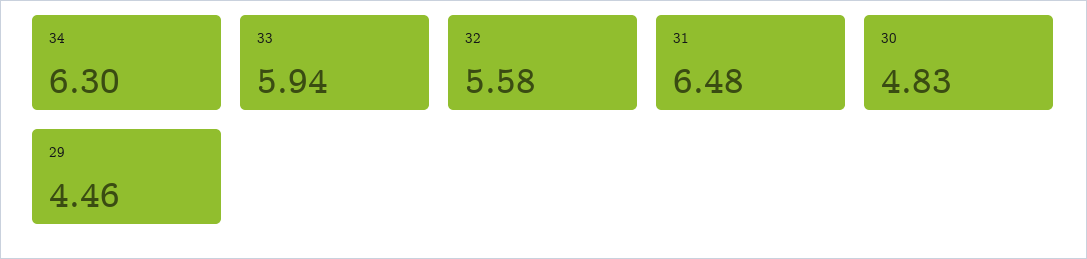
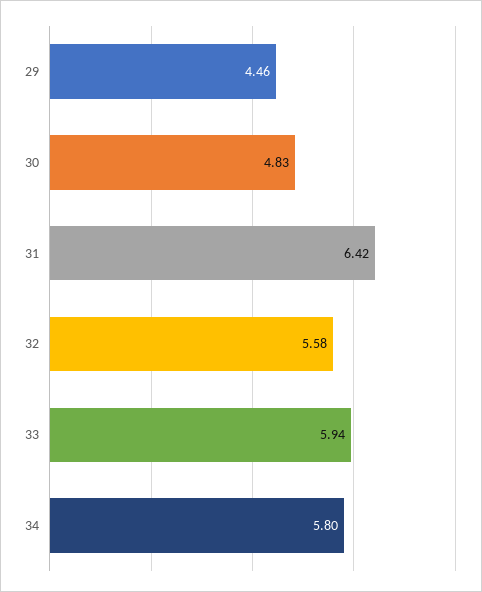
  {
-   "34": 6.3,
+   "34": 5.8,
    "33": 5.94,
    "32": 5.58,
-   "31": 6.48,
+   "31": 6.42,
    "30": 4.83,
    "29": 4.46
  }

